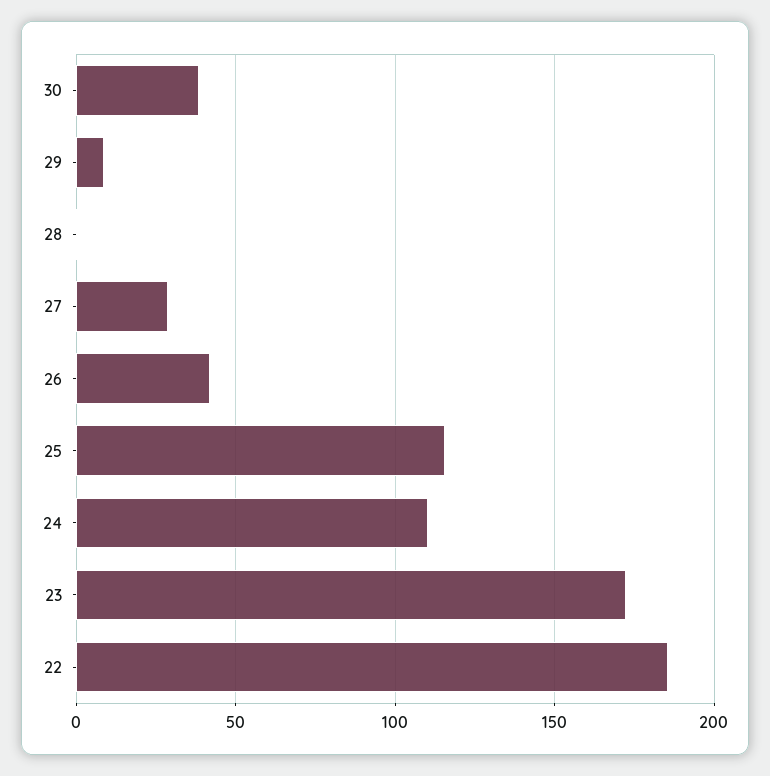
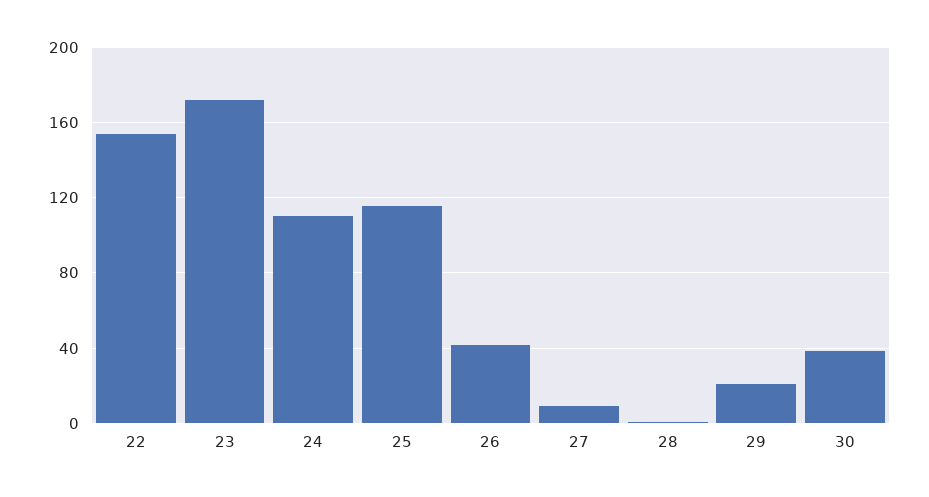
  {
    "30": 40,
-   "29": 10,
+   "29": 20,
    "28": 0,
-   "27": 30,
+   "27": 10,
    "26": 40,
    "25": 115,
    "24": 110,
    "23": 170,
-   "22": 185
+   "22": 155
  }

